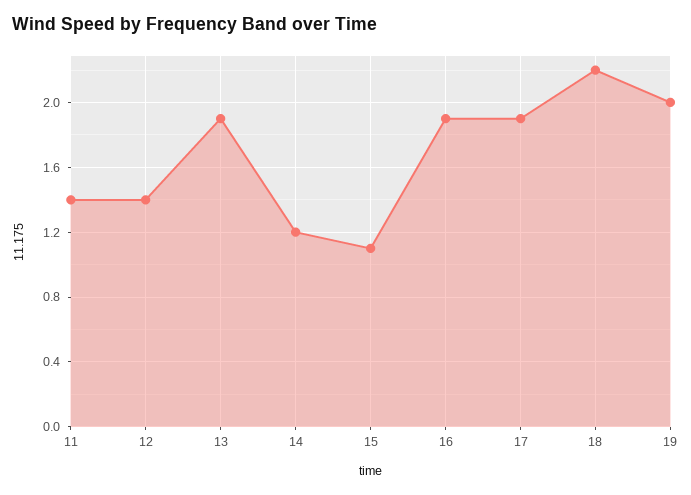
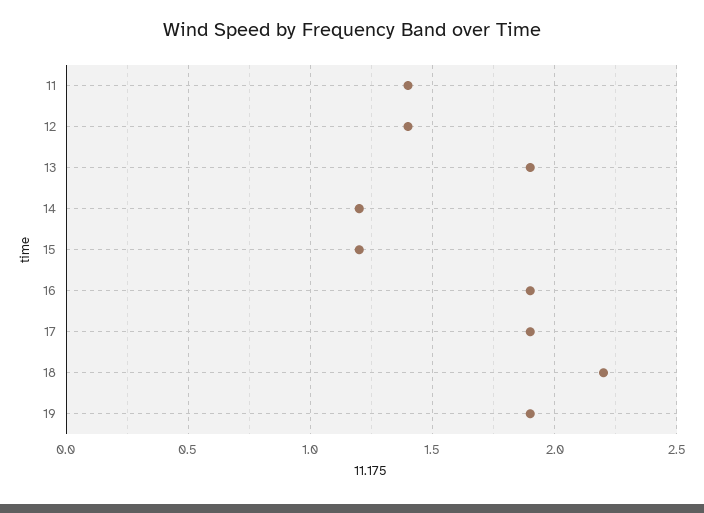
  {
    "11": 1.4,
    "12": 1.4,
    "13": 1.9,
    "14": 1.2,
-   "15": 1.1,
+   "15": 1.2,
    "16": 1.9,
    "17": 1.9,
    "18": 2.2,
-   "19": 2
+   "19": 1.9
  }

